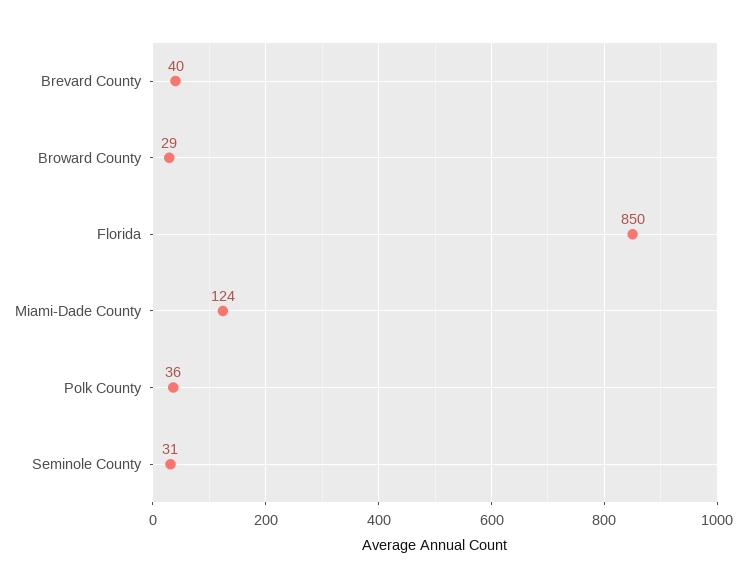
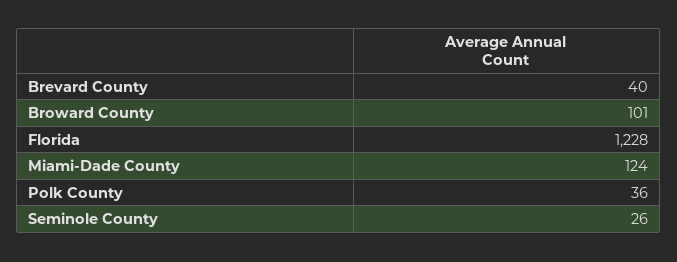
  {
    "Brevard County": 40,
-   "Broward County": 29,
+   "Broward County": 101,
-   "Florida": 850,
+   "Florida": 1228,
    "Miami-Dade County": 124,
    "Polk County": 36,
-   "Seminole County": 31
+   "Seminole County": 26
  }

